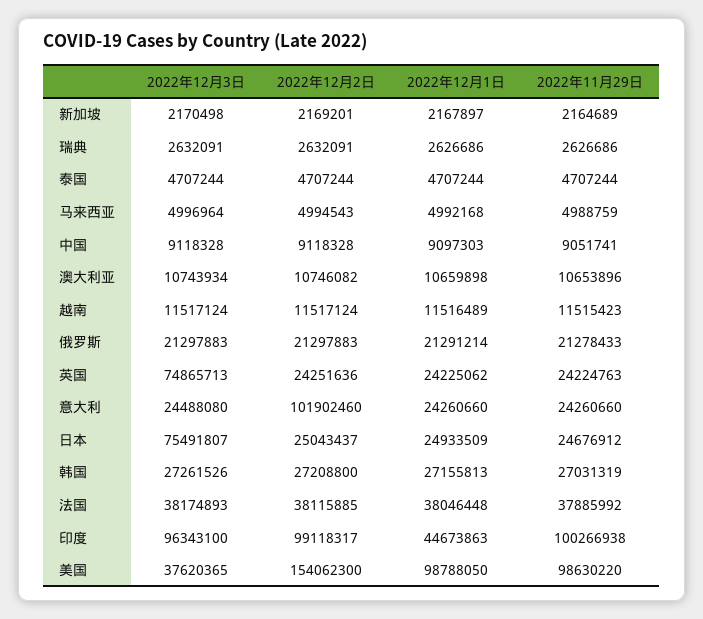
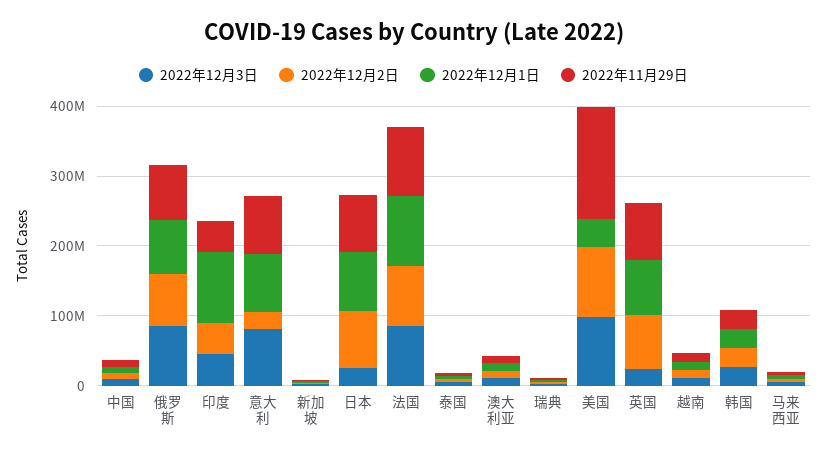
  {
    "2022年12月3日": {
      "新加坡": 2170498,
      "瑞典": 2632091,
      "泰国": 4707244,
      "马来西亚": 4996964,
      "中国": 9118328,
      "澳大利亚": 10743934,
      "越南": 11517124,
-     "俄罗斯": 21297883,
+     "俄罗斯": 80000000,
-     "英国": 74865713,
+     "英国": 20000000,
-     "意大利": 24488080,
+     "意大利": 80000000,
-     "日本": 75491807,
+     "日本": 20000000,
      "韩国": 27261526,
-     "法国": 38174893,
+     "法国": 80000000,
-     "印度": 96343100,
+     "印度": 40000000,
-     "美国": 37620365
+     "美国": 100000000
    },
    "2022年12月2日": {
      "新加坡": 2169201,
      "瑞典": 2632091,
      "泰国": 4707244,
      "马来西亚": 4994543,
      "中国": 9118328,
      "澳大利亚": 10746082,
      "越南": 11517124,
-     "俄罗斯": 21297883,
+     "俄罗斯": 80000000,
-     "英国": 24251636,
+     "英国": 80000000,
-     "意大利": 101902460,
+     "意大利": 20000000,
-     "日本": 25043437,
+     "日本": 80000000,
      "韩国": 27208800,
-     "法国": 38115885,
+     "法国": 80000000,
-     "印度": 99118317,
+     "印度": 40000000,
-     "美国": 154062300
+     "美国": 100000000
    },
    "2022年12月1日": {
      "新加坡": 2167897,
      "瑞典": 2626686,
      "泰国": 4707244,
      "马来西亚": 4992168,
      "中国": 9097303,
      "澳大利亚": 10659898,
      "越南": 11516489,
-     "俄罗斯": 21291214,
+     "俄罗斯": 80000000,
-     "英国": 24225062,
+     "英国": 80000000,
-     "意大利": 24260660,
+     "意大利": 80000000,
-     "日本": 24933509,
+     "日本": 80000000,
      "韩国": 27155813,
-     "法国": 38046448,
+     "法国": 100000000,
-     "印度": 44673863,
+     "印度": 100000000,
-     "美国": 98788050
+     "美国": 40000000
    },
    "2022年11月29日": {
      "新加坡": 2164689,
      "瑞典": 2626686,
      "泰国": 4707244,
      "马来西亚": 4988759,
      "中国": 9051741,
      "澳大利亚": 10653896,
      "越南": 11515423,
-     "俄罗斯": 21278433,
+     "俄罗斯": 80000000,
-     "英国": 24224763,
+     "英国": 80000000,
-     "意大利": 24260660,
+     "意大利": 80000000,
-     "日本": 24676912,
+     "日本": 80000000,
      "韩国": 27031319,
-     "法国": 37885992,
+     "法国": 100000000,
-     "印度": 100266938,
+     "印度": 40000000,
-     "美国": 98630220
+     "美国": 160000000
    }
  }

